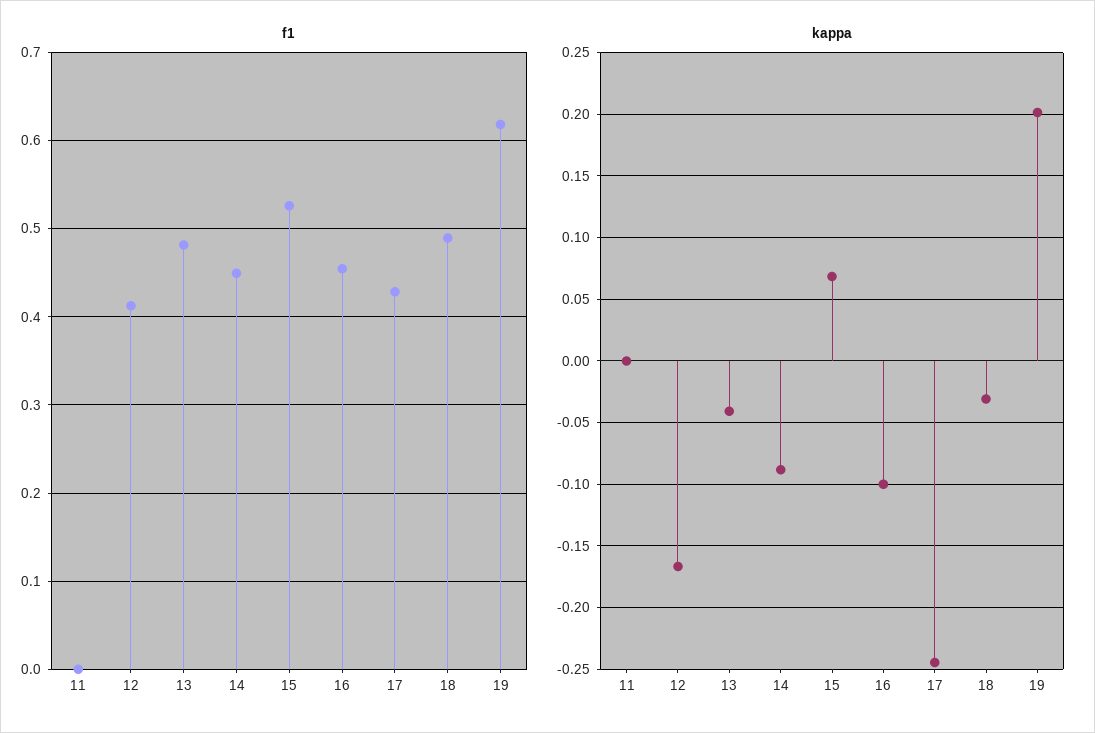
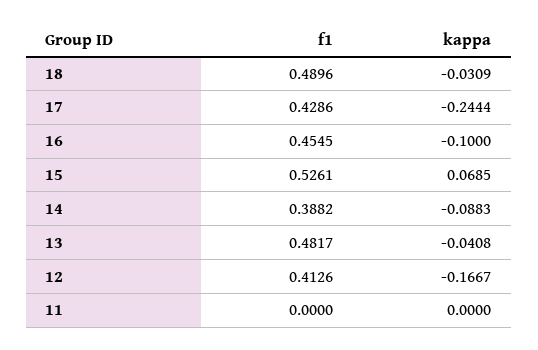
  {
    "f1": {
      "11": 0,
      "12": 0.4126,
      "13": 0.4817,
-     "14": 0.45,
+     "14": 0.3882,
      "15": 0.5261,
      "16": 0.4545,
      "17": 0.4286,
-     "18": 0.4896,
+     "18": 0.4896
-     "19": 0.62
    },
    "kappa": {
      "11": 0,
      "12": -0.1667,
      "13": -0.0408,
      "14": -0.0883,
      "15": 0.0685,
      "16": -0.1,
      "17": -0.2444,
-     "18": -0.0309,
+     "18": -0.0309
-     "19": 0.2
    }
  }

